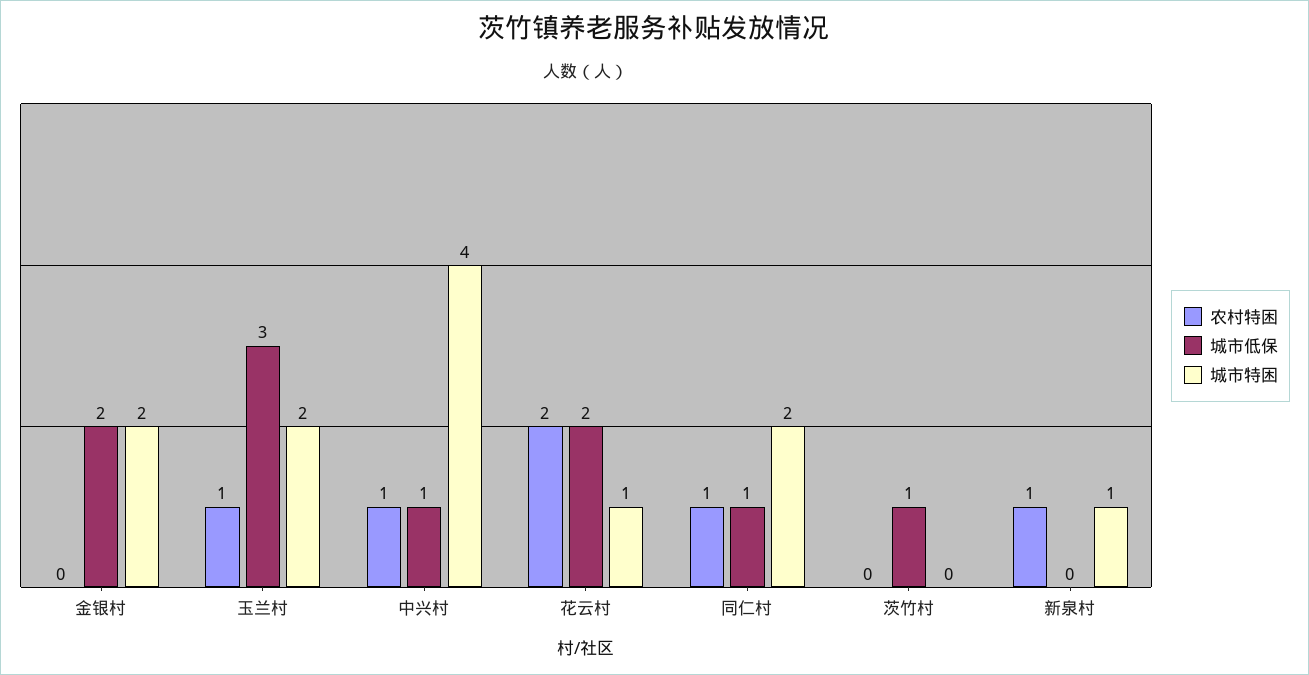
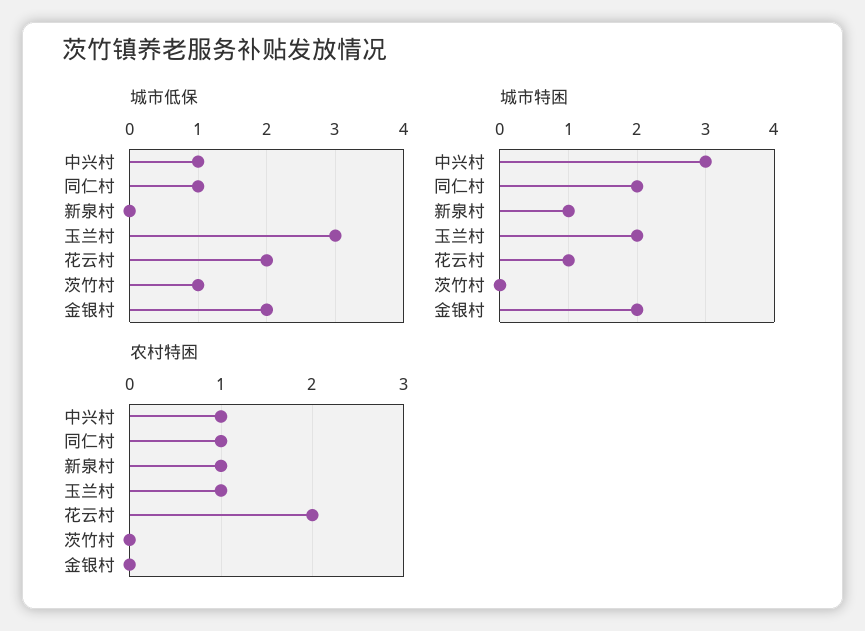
  {
    "农村特困": {
      "金银村": 0,
      "玉兰村": 1,
      "中兴村": 1,
      "花云村": 2,
      "同仁村": 1,
      "茨竹村": 0,
      "新泉村": 1
    },
    "城市低保": {
      "金银村": 2,
      "玉兰村": 3,
      "中兴村": 1,
      "花云村": 2,
      "同仁村": 1,
      "茨竹村": 1,
      "新泉村": 0
    },
    "城市特困": {
      "金银村": 2,
      "玉兰村": 2,
-     "中兴村": 4,
+     "中兴村": 3,
      "花云村": 1,
      "同仁村": 2,
      "茨竹村": 0,
      "新泉村": 1
    }
  }

